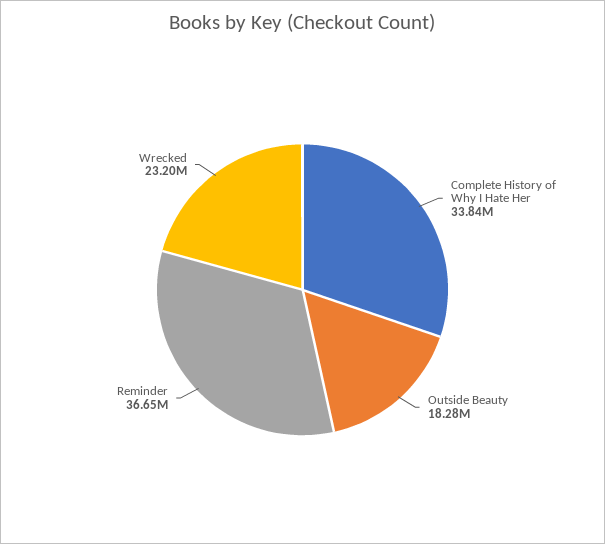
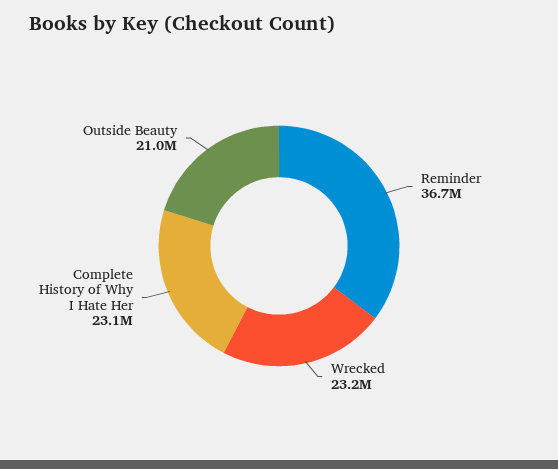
  {
-   "Complete History of Why I Hate Her": 33840000,
+   "Complete History of Why I Hate Her": 23100000,
-   "Outside Beauty": 18280000,
+   "Outside Beauty": 21000000,
    "Reminder": 36650000,
    "Wrecked": 23200000
  }

